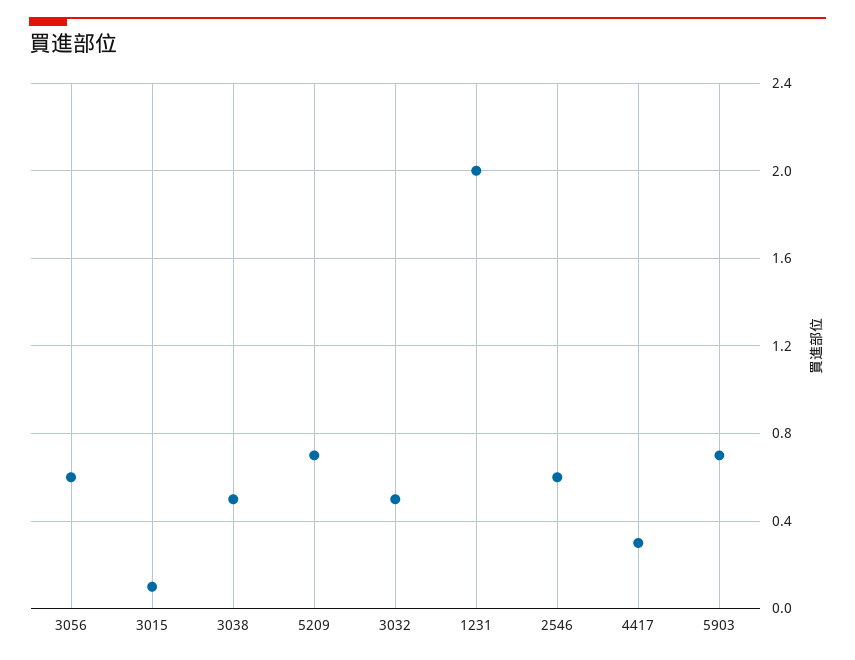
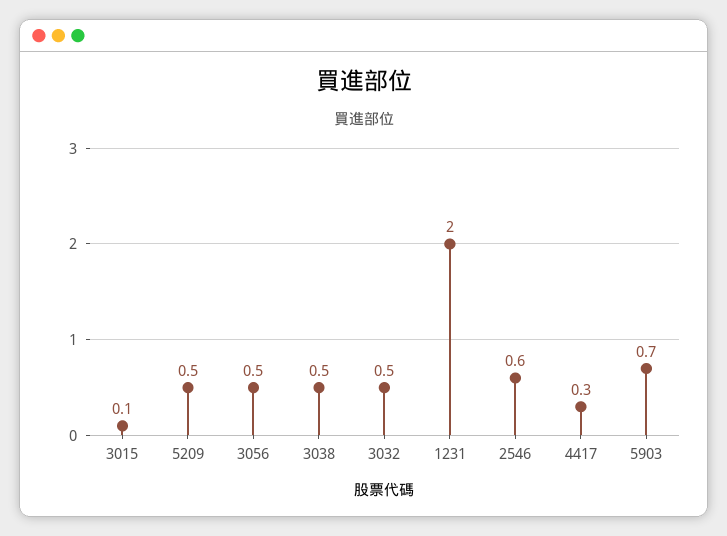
  {
-   "3056": 0.6,
+   "3056": 0.5,
    "3015": 0.1,
    "3038": 0.5,
-   "5209": 0.7,
+   "5209": 0.5,
    "3032": 0.5,
    "1231": 2,
    "2546": 0.6,
    "4417": 0.3,
    "5903": 0.7
  }

